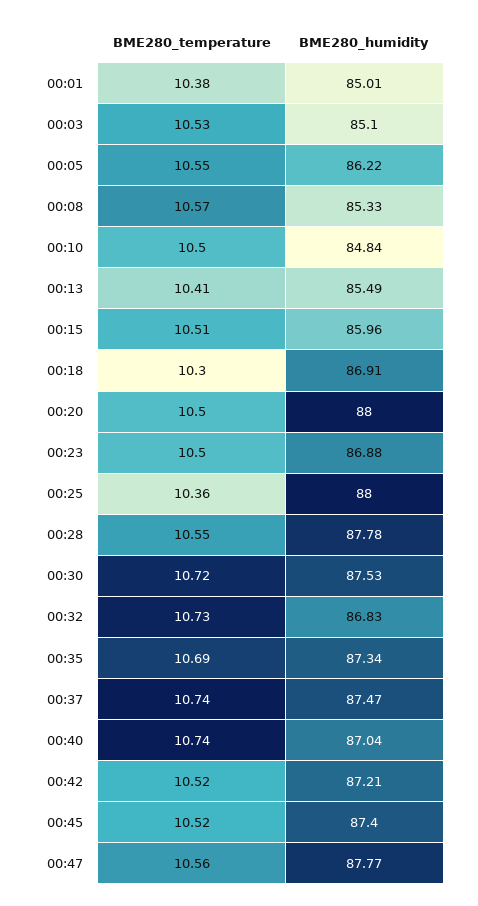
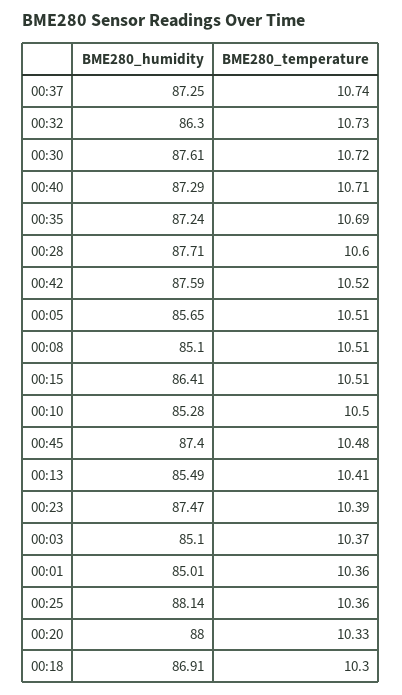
  {
    "BME280_temperature": {
-     "00:01": 10.38,
+     "00:01": 10.36,
-     "00:03": 10.53,
+     "00:03": 10.37,
-     "00:05": 10.55,
+     "00:05": 10.51,
-     "00:08": 10.57,
+     "00:08": 10.51,
      "00:10": 10.5,
      "00:13": 10.41,
      "00:15": 10.51,
      "00:18": 10.3,
-     "00:20": 10.5,
+     "00:20": 10.33,
-     "00:23": 10.5,
+     "00:23": 10.39,
      "00:25": 10.36,
-     "00:28": 10.55,
+     "00:28": 10.6,
      "00:30": 10.72,
      "00:32": 10.73,
      "00:35": 10.69,
      "00:37": 10.74,
-     "00:40": 10.74,
+     "00:40": 10.71,
      "00:42": 10.52,
-     "00:45": 10.52,
+     "00:45": 10.48
-     "00:47": 10.56
    },
    "BME280_humidity": {
      "00:01": 85.01,
      "00:03": 85.1,
-     "00:05": 86.22,
+     "00:05": 85.65,
-     "00:08": 85.33,
+     "00:08": 85.1,
-     "00:10": 84.84,
+     "00:10": 85.28,
      "00:13": 85.49,
-     "00:15": 85.96,
+     "00:15": 86.41,
      "00:18": 86.91,
      "00:20": 88,
-     "00:23": 86.88,
+     "00:23": 87.47,
-     "00:25": 88,
+     "00:25": 88.14,
-     "00:28": 87.78,
+     "00:28": 87.71,
-     "00:30": 87.53,
+     "00:30": 87.61,
-     "00:32": 86.83,
+     "00:32": 86.3,
-     "00:35": 87.34,
+     "00:35": 87.24,
-     "00:37": 87.47,
+     "00:37": 87.25,
-     "00:40": 87.04,
+     "00:40": 87.29,
-     "00:42": 87.21,
+     "00:42": 87.59,
-     "00:45": 87.4,
+     "00:45": 87.4
-     "00:47": 87.77
    }
  }

